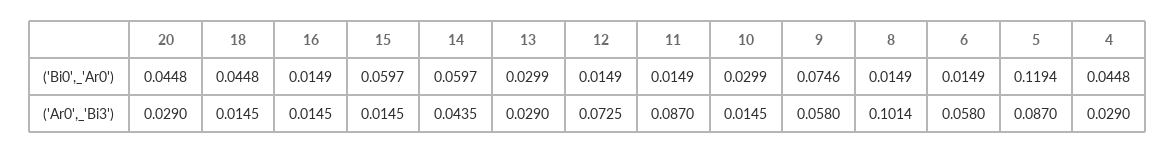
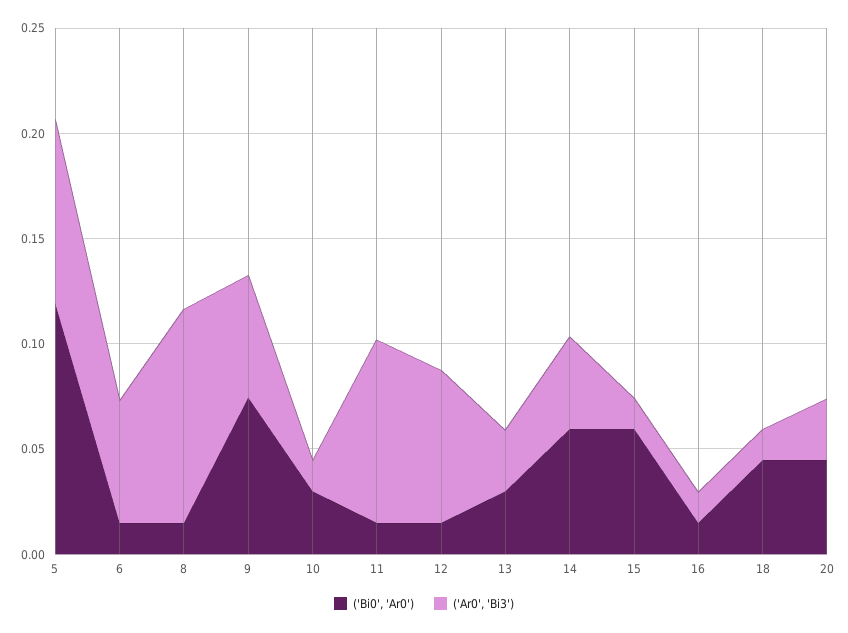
  {
    "('Bi0',_'Ar0')": {
      "20": 0.0448,
      "18": 0.0448,
      "16": 0.0149,
      "15": 0.0597,
      "14": 0.0597,
      "13": 0.0299,
      "12": 0.0149,
      "11": 0.0149,
      "10": 0.0299,
      "9": 0.0746,
      "8": 0.0149,
      "6": 0.0149,
-     "5": 0.1194,
+     "5": 0.1194
-     "4": 0.0448
    },
    "('Ar0',_'Bi3')": {
      "20": 0.029,
      "18": 0.0145,
      "16": 0.0145,
      "15": 0.0145,
      "14": 0.0435,
      "13": 0.029,
      "12": 0.0725,
      "11": 0.087,
      "10": 0.0145,
      "9": 0.058,
      "8": 0.1014,
      "6": 0.058,
-     "5": 0.087,
+     "5": 0.087
-     "4": 0.029
    }
  }

